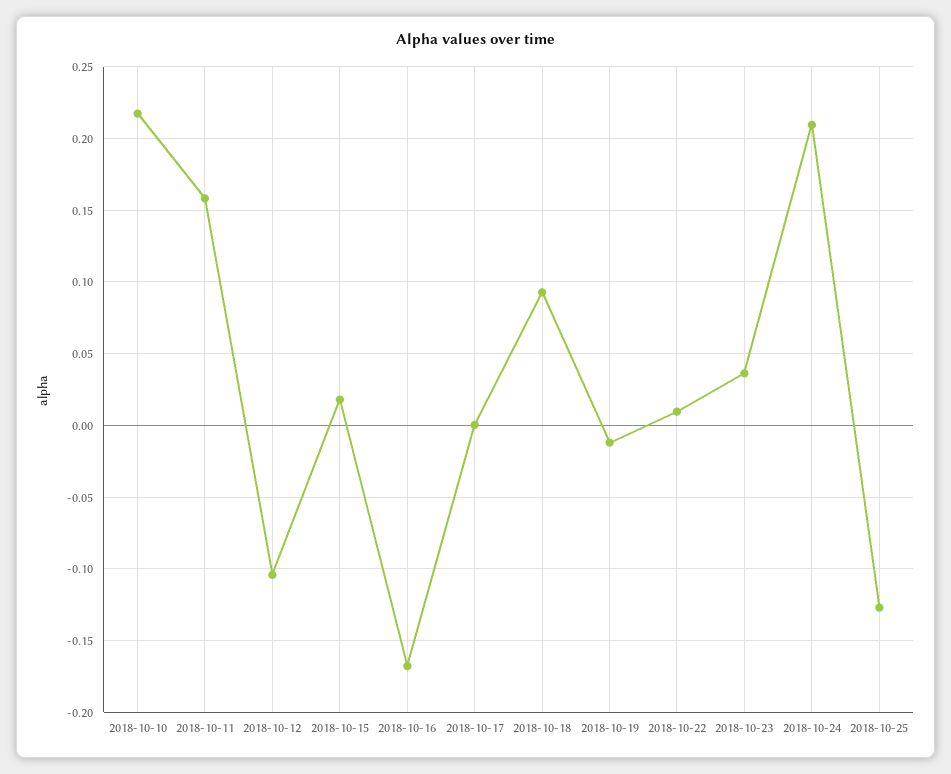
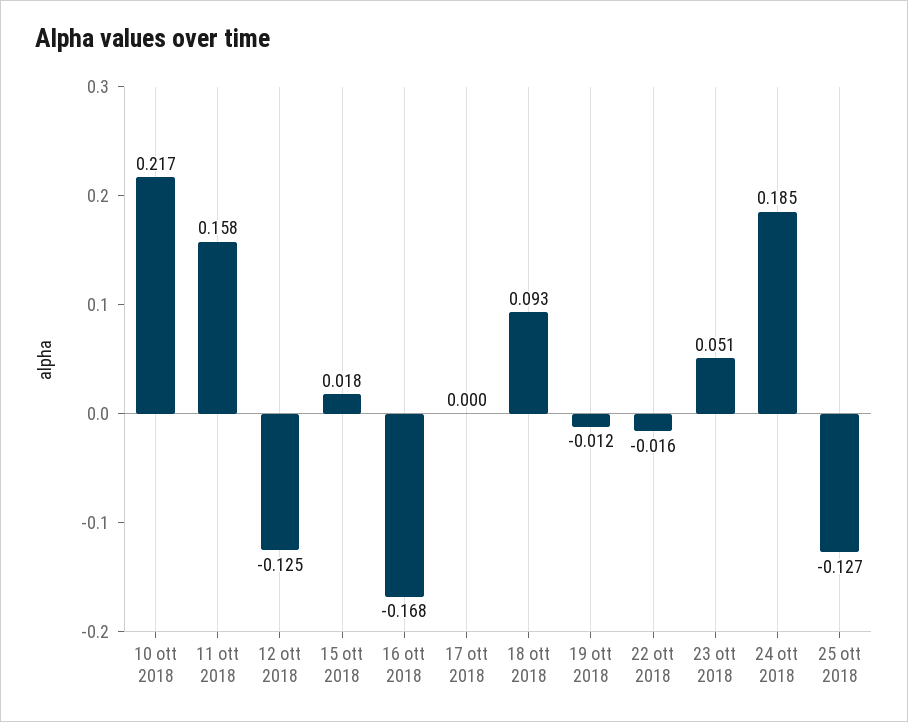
  {
    "2018-10-10": 0.217,
    "2018-10-11": 0.158,
-   "2018-10-12": -0.105,
+   "2018-10-12": -0.125,
    "2018-10-15": 0.018,
    "2018-10-16": -0.168,
    "2018-10-17": 0,
    "2018-10-18": 0.093,
    "2018-10-19": -0.012,
-   "2018-10-22": 0.01,
+   "2018-10-22": -0.016,
-   "2018-10-23": 0.035,
+   "2018-10-23": 0.051,
-   "2018-10-24": 0.21,
+   "2018-10-24": 0.185,
    "2018-10-25": -0.127
  }

